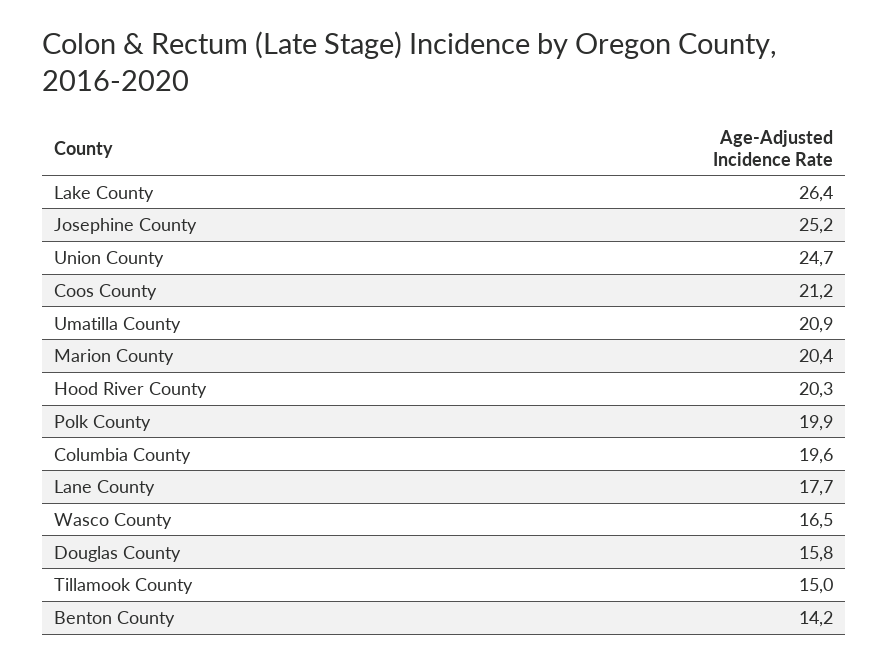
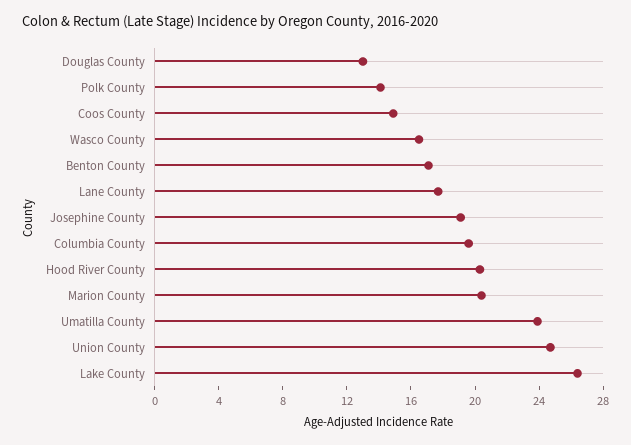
  {
    "Lake County": 26.4,
-   "Josephine County": 25.2,
+   "Josephine County": 19,
    "Union County": 24.7,
-   "Coos County": 21.2,
+   "Coos County": 15,
-   "Umatilla County": 20.9,
+   "Umatilla County": 24,
    "Marion County": 20.4,
    "Hood River County": 20.3,
-   "Polk County": 19.9,
+   "Polk County": 14,
    "Columbia County": 19.6,
    "Lane County": 17.7,
    "Wasco County": 16.5,
-   "Douglas County": 15.8,
+   "Douglas County": 13,
-   "Tillamook County": 15,
-   "Benton County": 14.2
+   "Benton County": 17
  }

